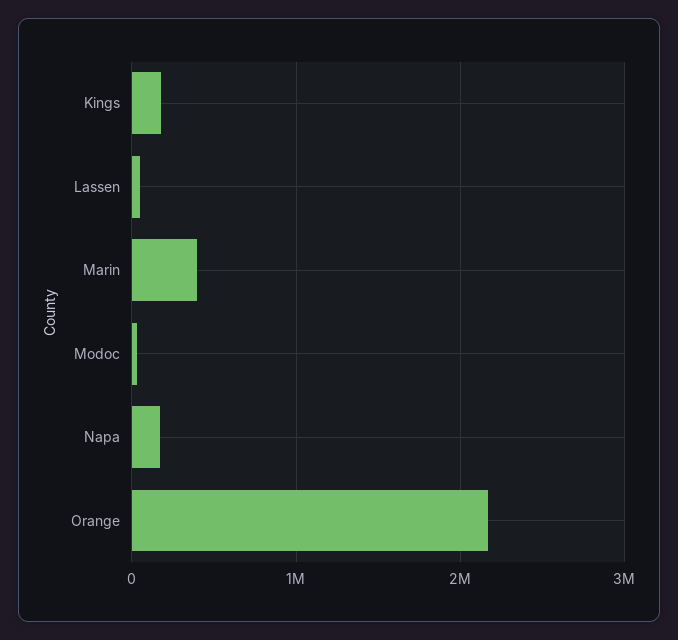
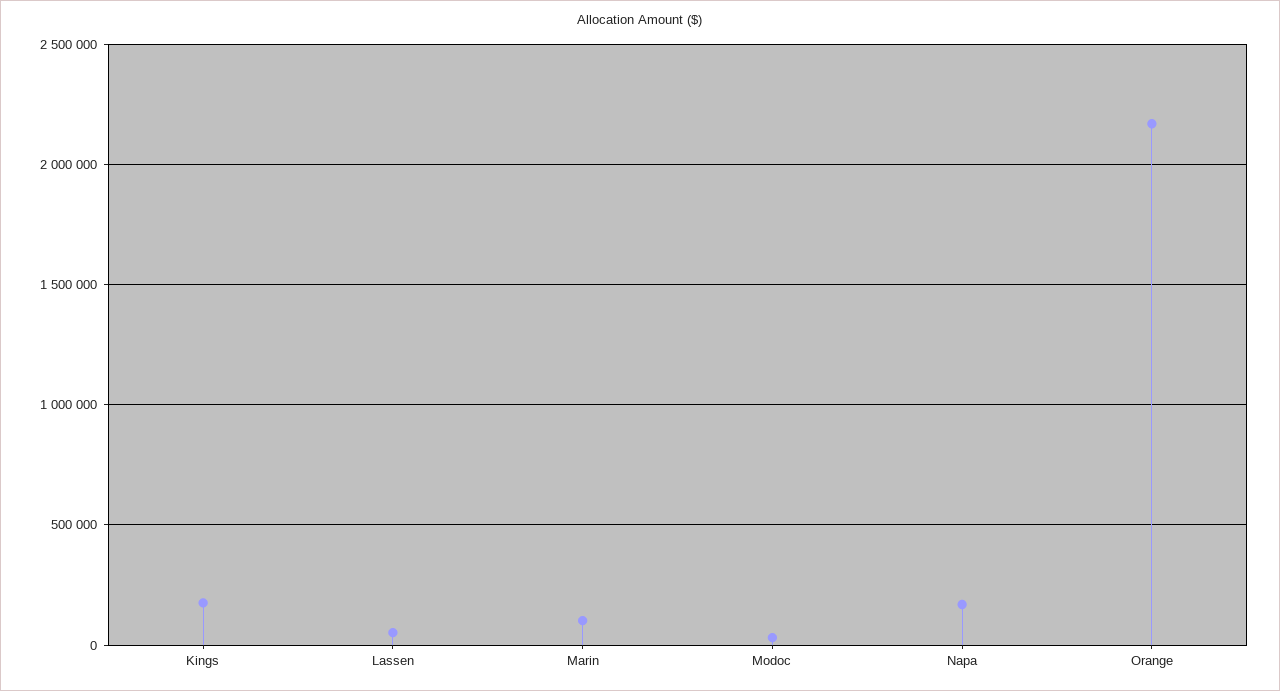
  {
    "Kings": 200000,
    "Lassen": 50000,
-   "Marin": 400000,
+   "Marin": 100000,
    "Modoc": 50000,
    "Napa": 150000,
    "Orange": 2150000
  }

